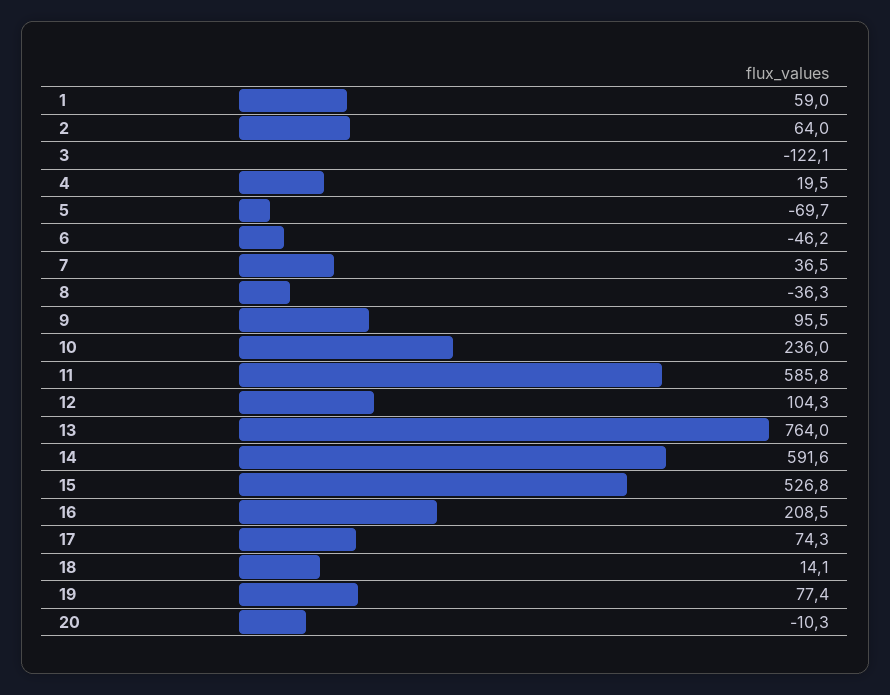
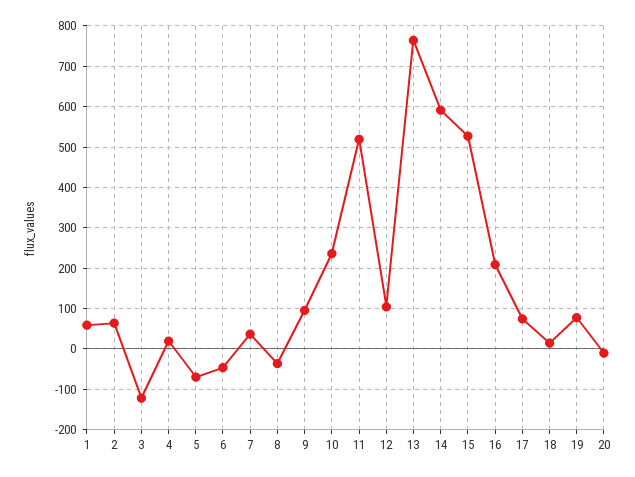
  {
    "1": 59,
    "2": 64,
    "3": -122.1,
    "4": 19.5,
    "5": -69.7,
    "6": -46.2,
    "7": 36.5,
    "8": -36.3,
    "9": 95.5,
    "10": 236,
-   "11": 585.8,
+   "11": 520,
    "12": 104.3,
    "13": 764,
    "14": 591.6,
    "15": 526.8,
    "16": 208.5,
    "17": 74.3,
    "18": 14.1,
    "19": 77.4,
    "20": -10.3
  }

